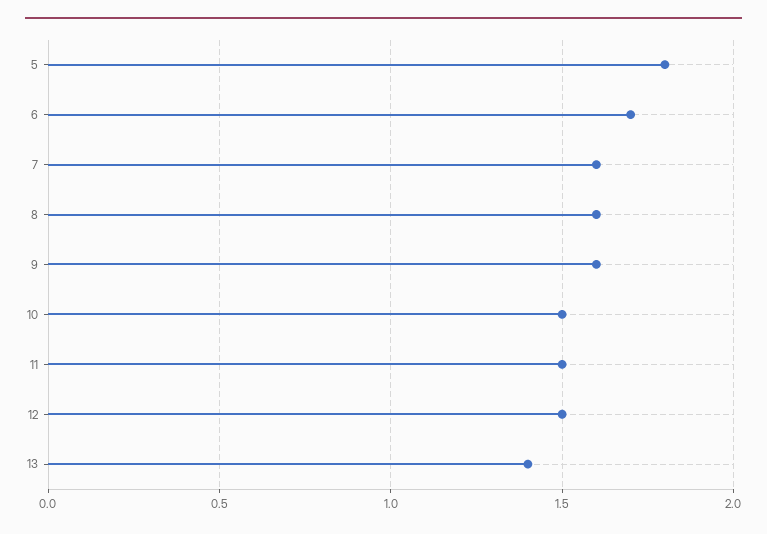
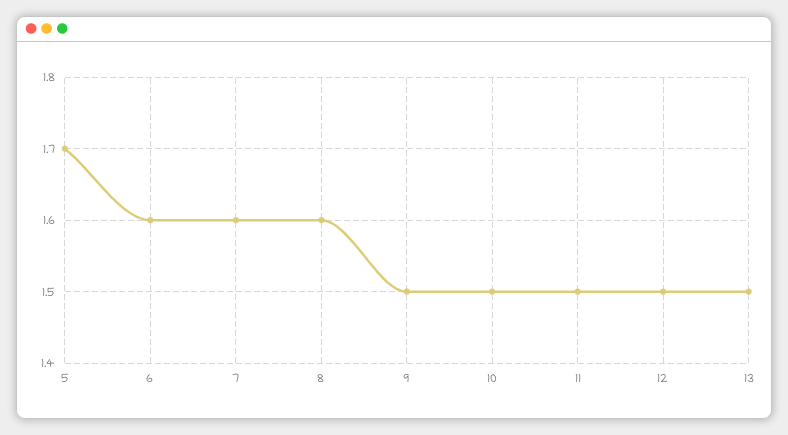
  {
-   "5": 1.8,
+   "5": 1.7,
-   "6": 1.7,
+   "6": 1.6,
    "7": 1.6,
    "8": 1.6,
-   "9": 1.6,
+   "9": 1.5,
    "10": 1.5,
    "11": 1.5,
    "12": 1.5,
-   "13": 1.4
+   "13": 1.5
  }

